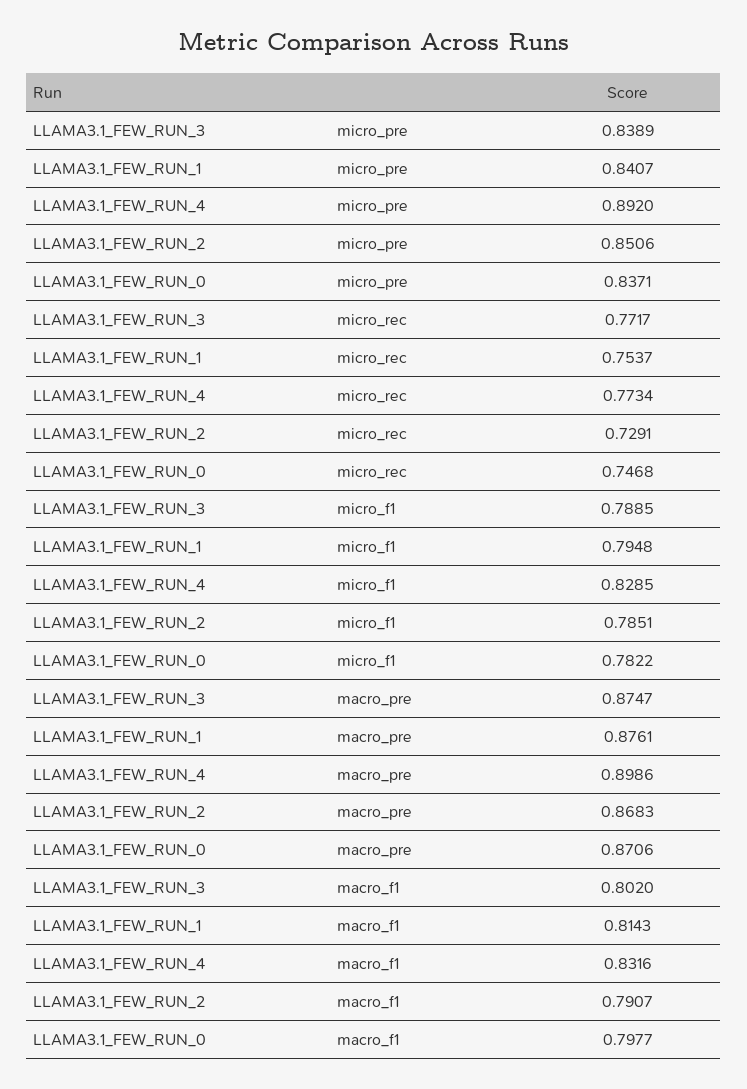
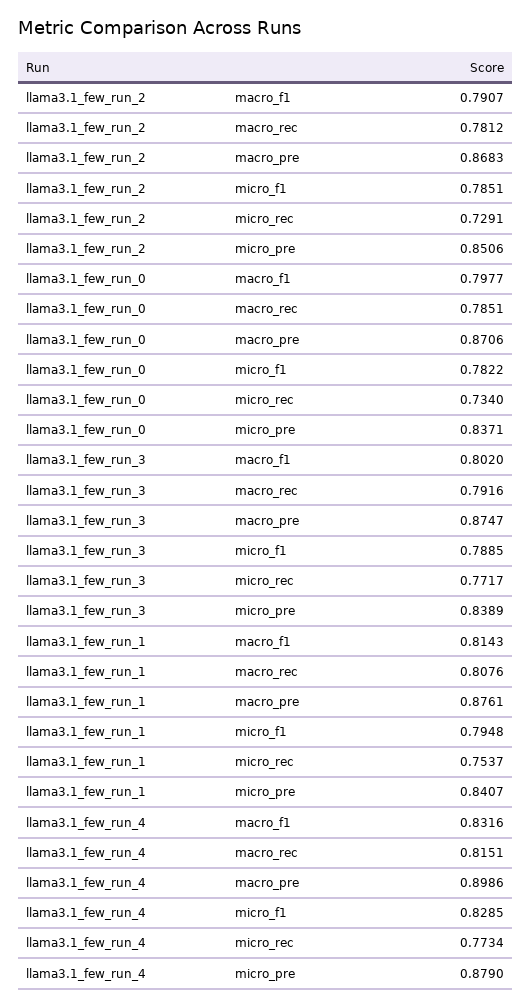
  {
    "LLAMA3.1_FEW_RUN_3": {
      "micro_pre": 0.8389,
      "micro_rec": 0.7717,
      "micro_f1": 0.7885,
      "macro_pre": 0.8747,
-     "macro_f1": 0.802
+     "macro_f1": 0.802,
+     "macro_rec": 0.7916
    },
    "LLAMA3.1_FEW_RUN_1": {
      "micro_pre": 0.8407,
      "micro_rec": 0.7537,
      "micro_f1": 0.7948,
      "macro_pre": 0.8761,
-     "macro_f1": 0.8143
+     "macro_f1": 0.8143,
+     "macro_rec": 0.8076
    },
    "LLAMA3.1_FEW_RUN_4": {
-     "micro_pre": 0.892,
+     "micro_pre": 0.879,
      "micro_rec": 0.7734,
      "micro_f1": 0.8285,
      "macro_pre": 0.8986,
-     "macro_f1": 0.8316
+     "macro_f1": 0.8316,
+     "macro_rec": 0.8151
    },
    "LLAMA3.1_FEW_RUN_2": {
      "micro_pre": 0.8506,
      "micro_rec": 0.7291,
      "micro_f1": 0.7851,
      "macro_pre": 0.8683,
-     "macro_f1": 0.7907
+     "macro_f1": 0.7907,
+     "macro_rec": 0.7812
    },
    "LLAMA3.1_FEW_RUN_0": {
      "micro_pre": 0.8371,
-     "micro_rec": 0.7468,
+     "micro_rec": 0.734,
      "micro_f1": 0.7822,
      "macro_pre": 0.8706,
-     "macro_f1": 0.7977
+     "macro_f1": 0.7977,
+     "macro_rec": 0.7851
    }
  }

